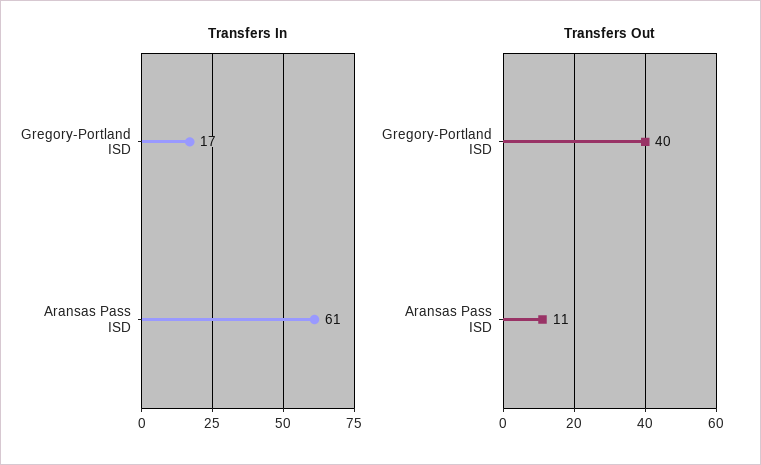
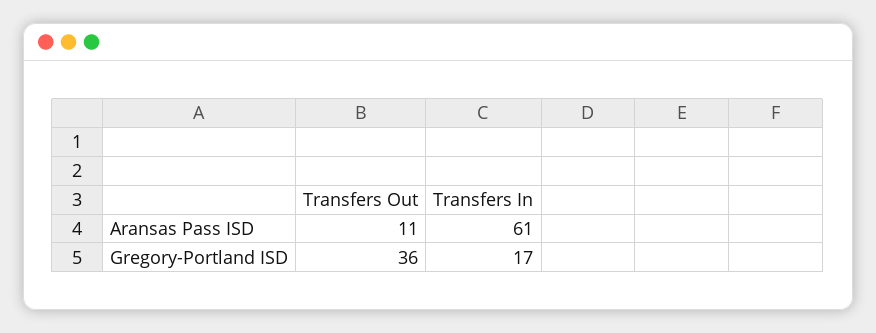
  {
    "Transfers In": {
      "Gregory-Portland ISD": 17,
      "Aransas Pass ISD": 61
    },
    "Transfers Out": {
-     "Gregory-Portland ISD": 40,
+     "Gregory-Portland ISD": 36,
      "Aransas Pass ISD": 11
    }
  }

